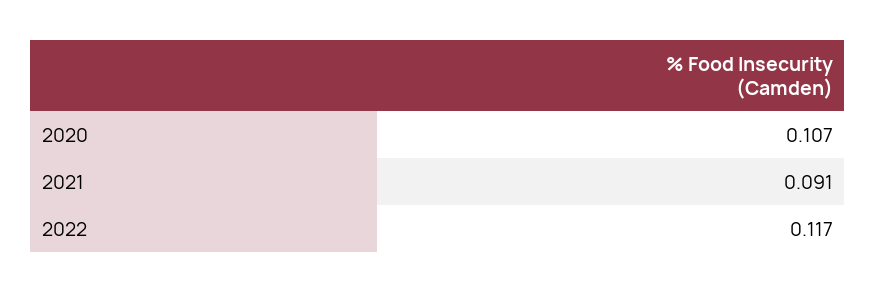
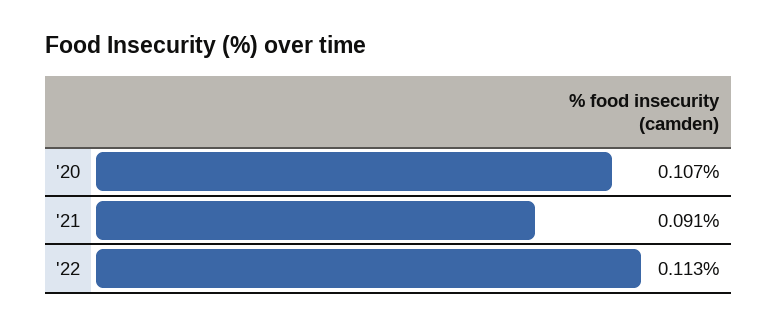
  {
    "2020": 0.107,
    "2021": 0.091,
-   "2022": 0.117
+   "2022": 0.113
  }

